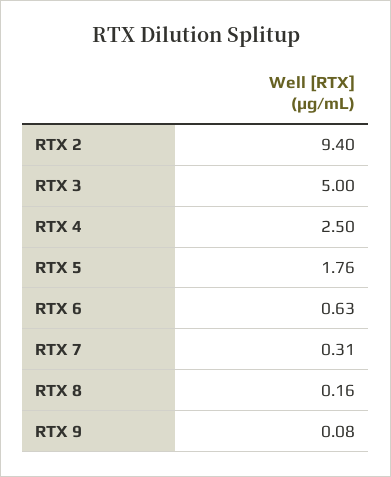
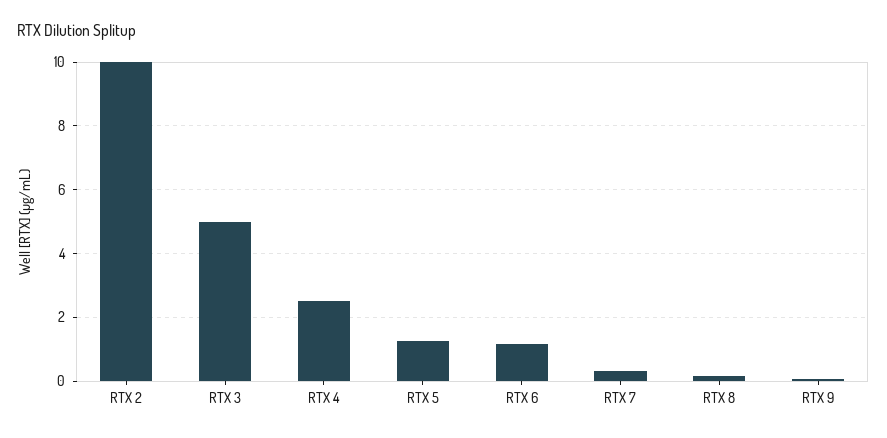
  {
-   "RTX 2": 9.4,
+   "RTX 2": 10,
    "RTX 3": 5,
    "RTX 4": 2.5,
-   "RTX 5": 1.76,
+   "RTX 5": 1.2,
-   "RTX 6": 0.63,
+   "RTX 6": 1.2,
    "RTX 7": 0.31,
    "RTX 8": 0.16,
    "RTX 9": 0.08
  }

